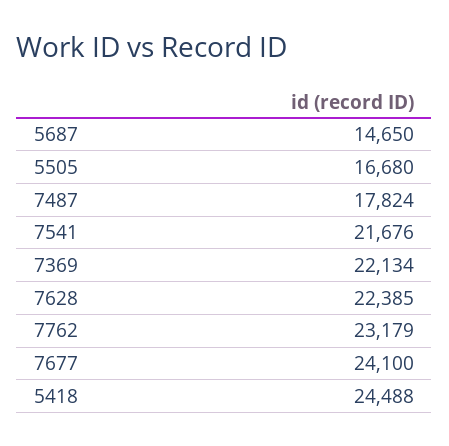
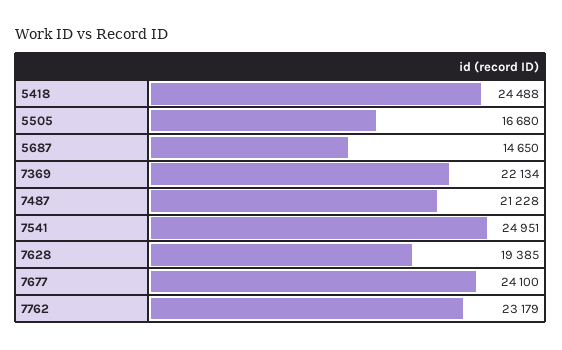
  {
    "5687": 14650,
    "5505": 16680,
-   "7487": 17824,
+   "7487": 21228,
-   "7541": 21676,
+   "7541": 24951,
    "7369": 22134,
-   "7628": 22385,
+   "7628": 19385,
    "7762": 23179,
    "7677": 24100,
    "5418": 24488
  }

